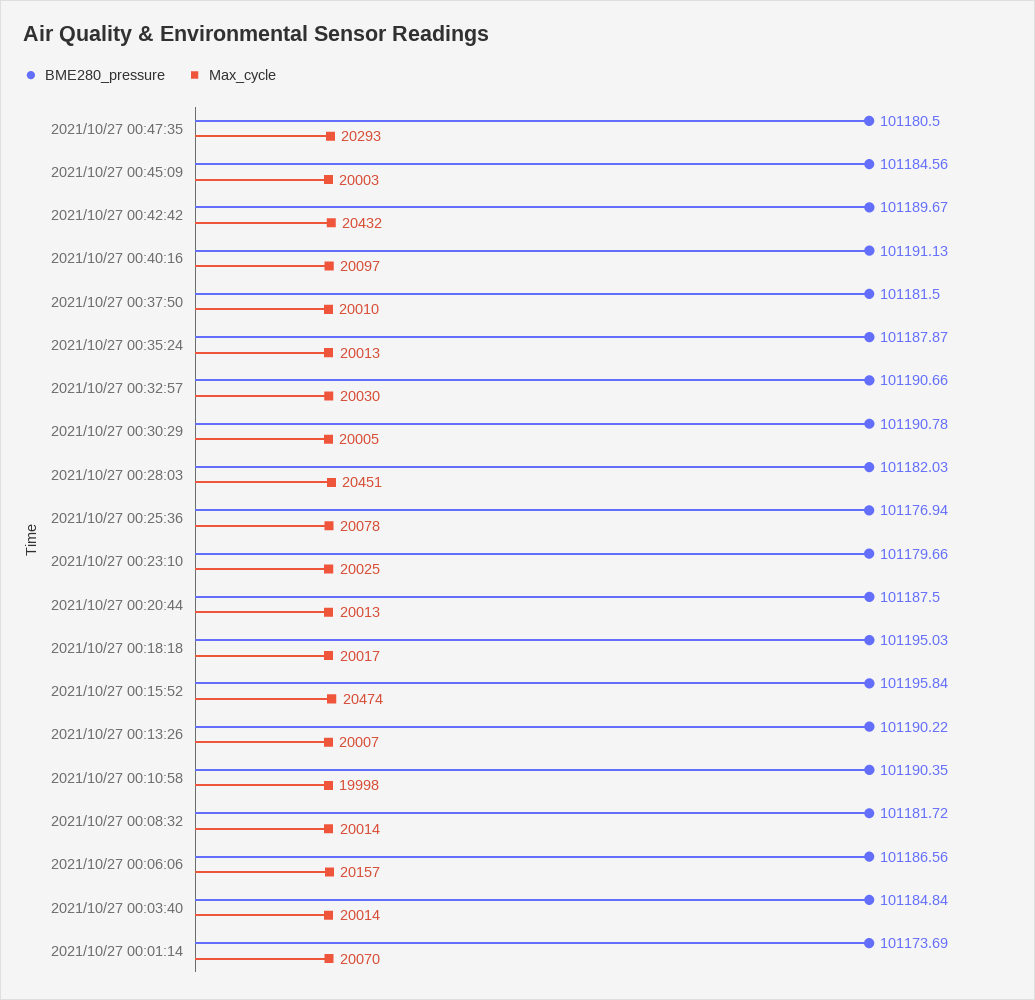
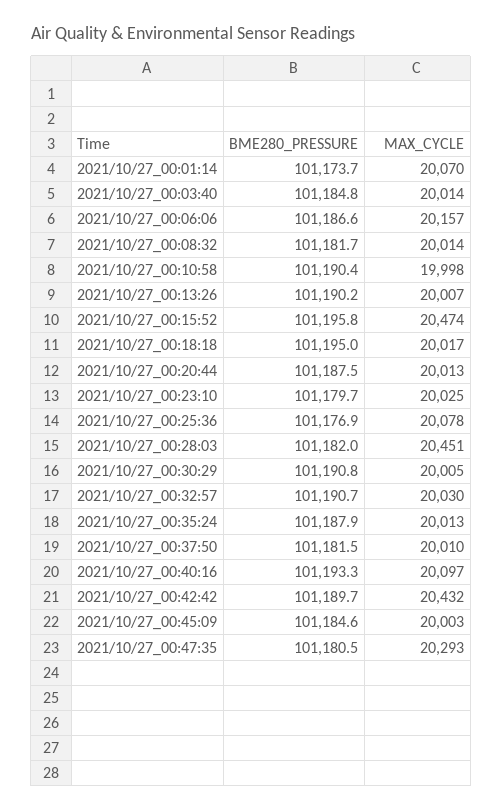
  {
    "BME280_pressure": {
      "2021/10/27 00:47:35": 101180.5,
      "2021/10/27 00:45:09": 101184.56,
      "2021/10/27 00:42:42": 101189.67,
-     "2021/10/27 00:40:16": 101191.13,
+     "2021/10/27 00:40:16": 101193.3,
      "2021/10/27 00:37:50": 101181.5,
      "2021/10/27 00:35:24": 101187.87,
      "2021/10/27 00:32:57": 101190.66,
      "2021/10/27 00:30:29": 101190.78,
      "2021/10/27 00:28:03": 101182.03,
      "2021/10/27 00:25:36": 101176.94,
      "2021/10/27 00:23:10": 101179.66,
      "2021/10/27 00:20:44": 101187.5,
      "2021/10/27 00:18:18": 101195.03,
      "2021/10/27 00:15:52": 101195.84,
      "2021/10/27 00:13:26": 101190.22,
      "2021/10/27 00:10:58": 101190.35,
      "2021/10/27 00:08:32": 101181.72,
      "2021/10/27 00:06:06": 101186.56,
      "2021/10/27 00:03:40": 101184.84,
      "2021/10/27 00:01:14": 101173.69
    },
    "Max_cycle": {
      "2021/10/27 00:47:35": 20293,
      "2021/10/27 00:45:09": 20003,
      "2021/10/27 00:42:42": 20432,
      "2021/10/27 00:40:16": 20097,
      "2021/10/27 00:37:50": 20010,
      "2021/10/27 00:35:24": 20013,
      "2021/10/27 00:32:57": 20030,
      "2021/10/27 00:30:29": 20005,
      "2021/10/27 00:28:03": 20451,
      "2021/10/27 00:25:36": 20078,
      "2021/10/27 00:23:10": 20025,
      "2021/10/27 00:20:44": 20013,
      "2021/10/27 00:18:18": 20017,
      "2021/10/27 00:15:52": 20474,
      "2021/10/27 00:13:26": 20007,
      "2021/10/27 00:10:58": 19998,
      "2021/10/27 00:08:32": 20014,
      "2021/10/27 00:06:06": 20157,
      "2021/10/27 00:03:40": 20014,
      "2021/10/27 00:01:14": 20070
    }
  }

